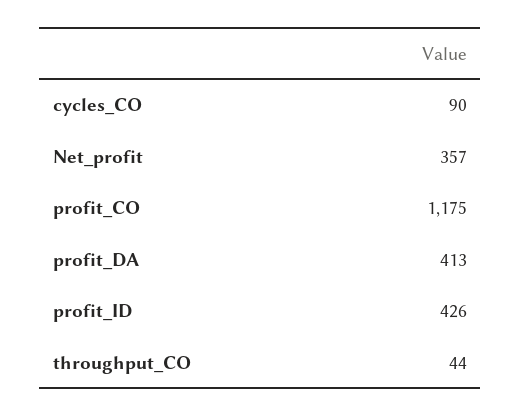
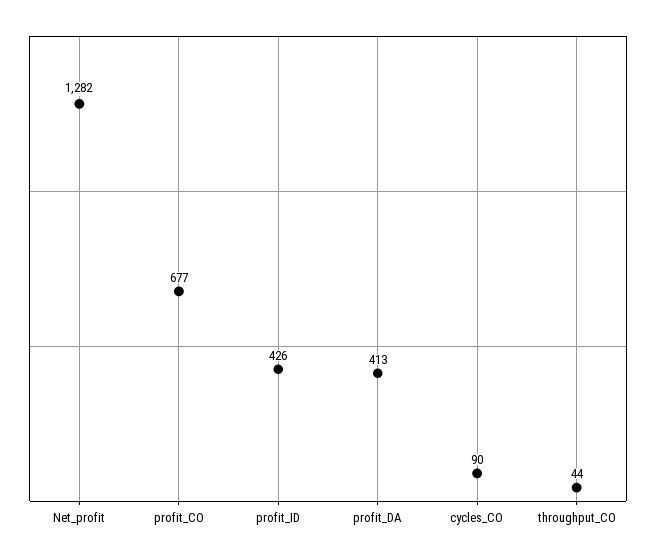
  {
    "cycles_CO": 90,
-   "Net_profit": 357,
+   "Net_profit": 1282,
-   "profit_CO": 1175,
+   "profit_CO": 677,
    "profit_DA": 413,
    "profit_ID": 426,
    "throughput_CO": 44
  }

